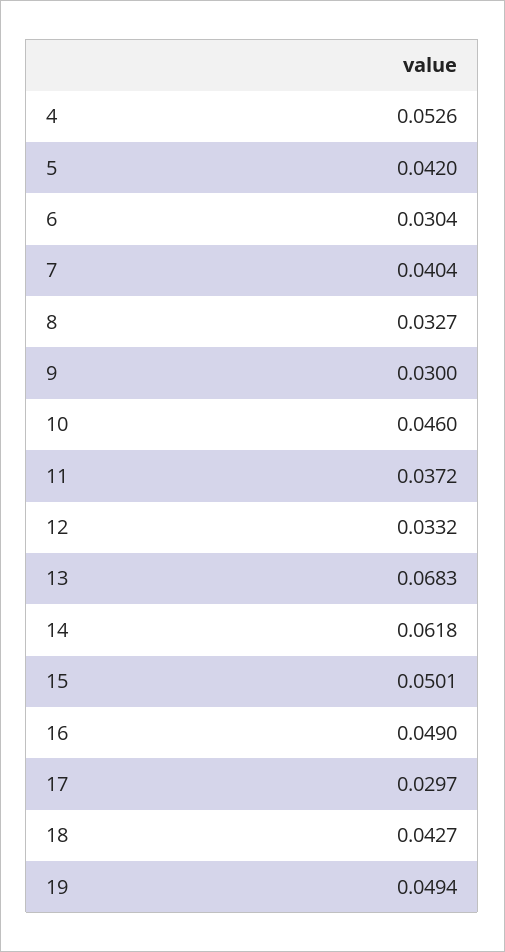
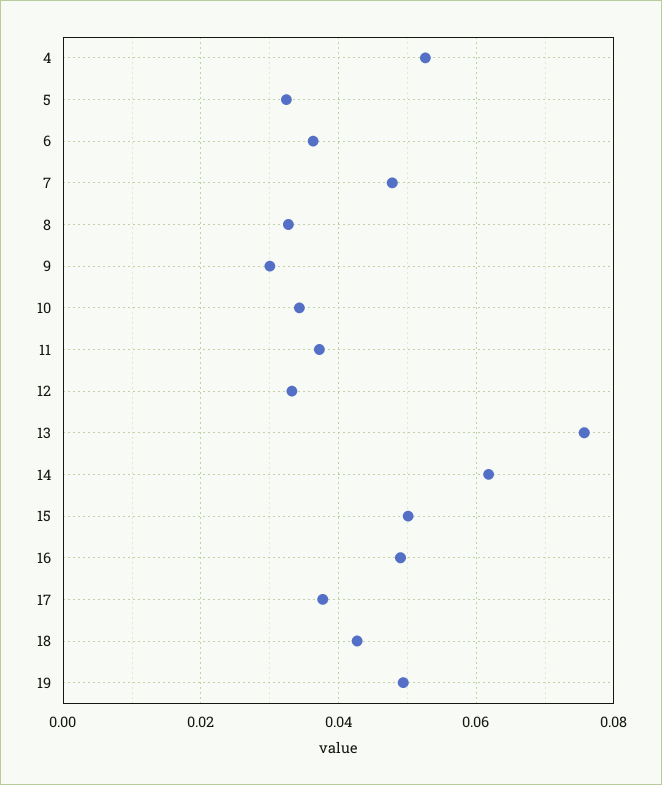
  {
    "4": 0.0526,
-   "5": 0.042,
+   "5": 0.032,
-   "6": 0.0304,
+   "6": 0.036,
-   "7": 0.0404,
+   "7": 0.048,
    "8": 0.0327,
    "9": 0.03,
-   "10": 0.046,
+   "10": 0.034,
    "11": 0.0372,
    "12": 0.0332,
-   "13": 0.0683,
+   "13": 0.076,
    "14": 0.0618,
    "15": 0.0501,
    "16": 0.049,
-   "17": 0.0297,
+   "17": 0.038,
    "18": 0.0427,
    "19": 0.0494
  }

